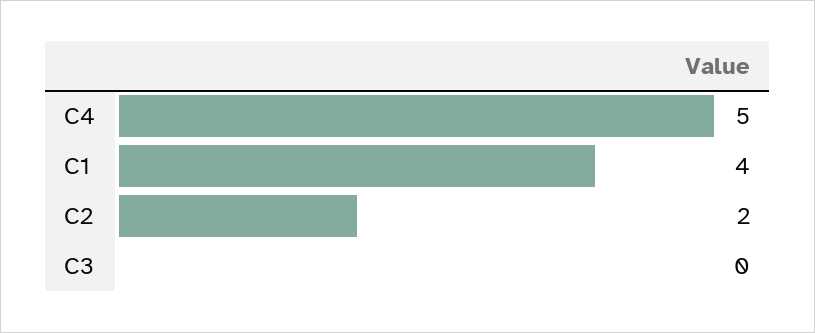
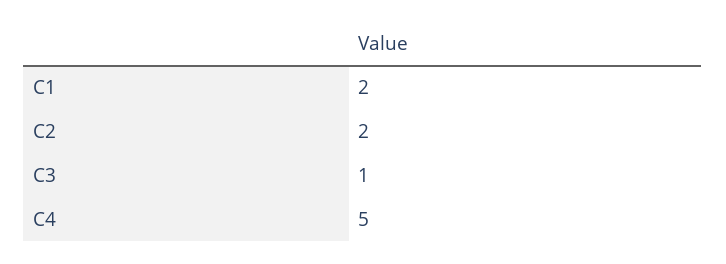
  {
    "C4": 5,
-   "C1": 4,
+   "C1": 2,
    "C2": 2,
-   "C3": 0
+   "C3": 1
  }

